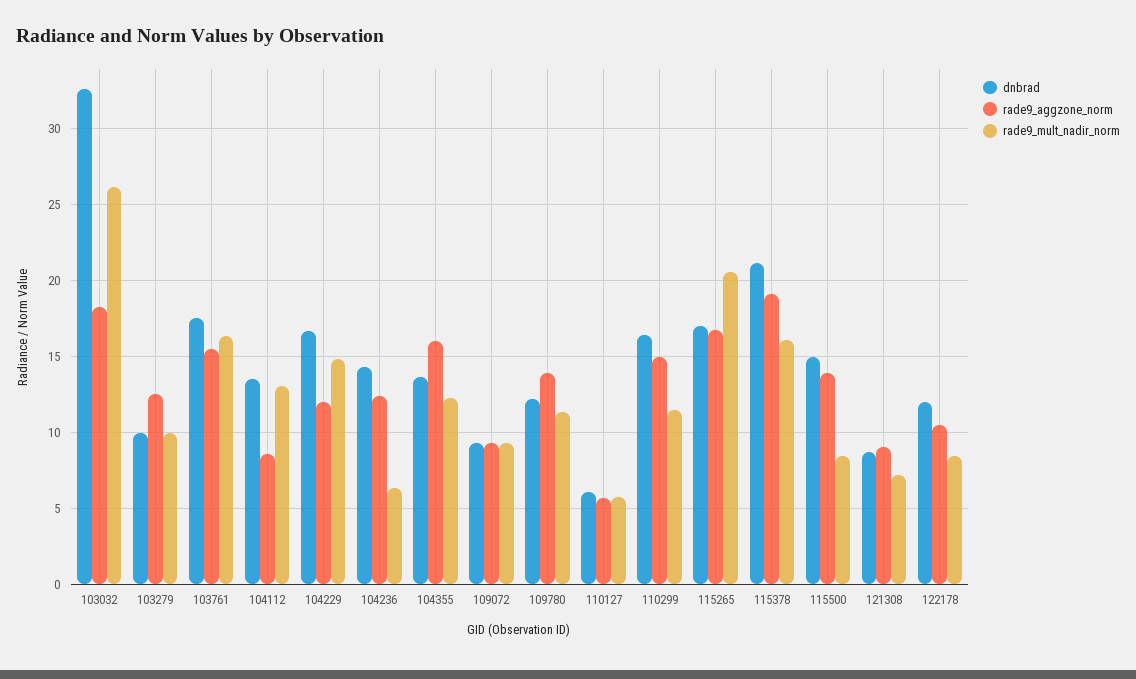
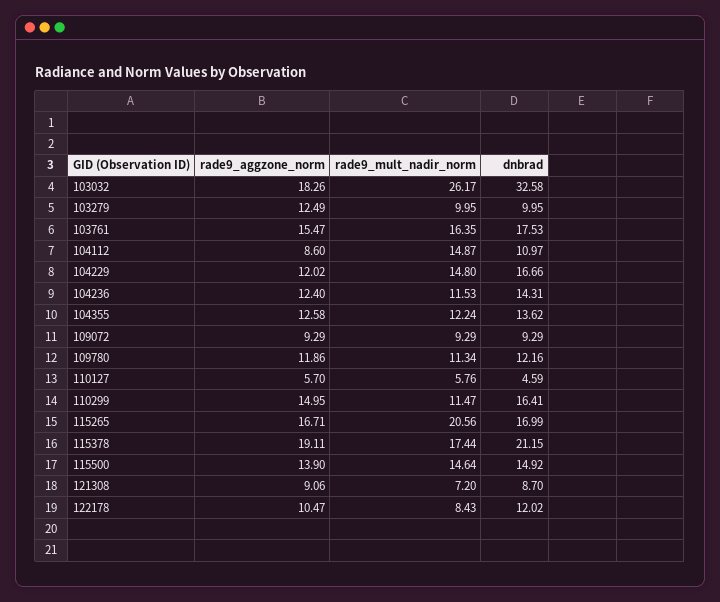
  {
    "dnbrad": {
      "103032": 32.58,
      "103279": 9.95,
      "103761": 17.53,
-     "104112": 13.5,
+     "104112": 10.97,
      "104229": 16.66,
      "104236": 14.31,
      "104355": 13.62,
      "109072": 9.29,
      "109780": 12.16,
-     "110127": 6,
+     "110127": 4.59,
      "110299": 16.41,
      "115265": 16.99,
      "115378": 21.15,
      "115500": 14.92,
      "121308": 8.7,
      "122178": 12.02
    },
    "rade9_aggzone_norm": {
      "103032": 18.26,
      "103279": 12.49,
      "103761": 15.47,
      "104112": 8.6,
      "104229": 12.02,
      "104236": 12.4,
-     "104355": 16,
+     "104355": 12.58,
      "109072": 9.29,
-     "109780": 14,
+     "109780": 11.86,
      "110127": 5.7,
      "110299": 14.95,
      "115265": 16.71,
      "115378": 19.11,
      "115500": 13.9,
      "121308": 9.06,
      "122178": 10.47
    },
    "rade9_mult_nadir_norm": {
      "103032": 26.17,
      "103279": 9.95,
      "103761": 16.35,
-     "104112": 13,
+     "104112": 14.87,
      "104229": 14.8,
-     "104236": 6.5,
+     "104236": 11.53,
      "104355": 12.24,
      "109072": 9.29,
      "109780": 11.34,
      "110127": 5.76,
      "110299": 11.47,
      "115265": 20.56,
-     "115378": 16,
+     "115378": 17.44,
-     "115500": 8.5,
+     "115500": 14.64,
      "121308": 7.2,
      "122178": 8.43
    }
  }

